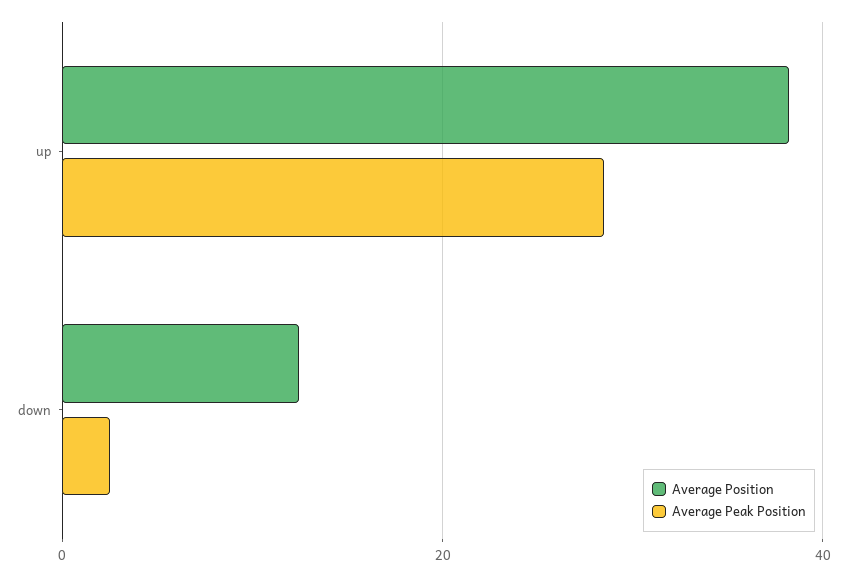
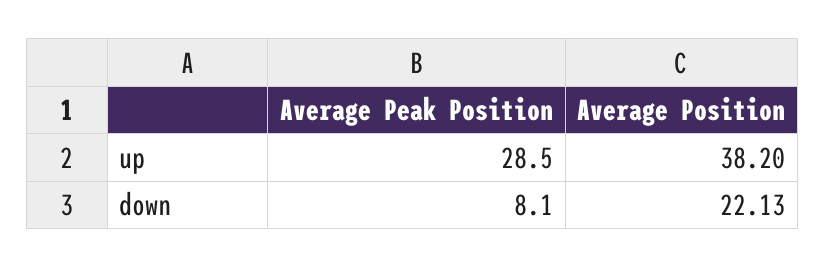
  {
    "Average Position": {
      "up": 38.2,
-     "down": 12
+     "down": 22.13
    },
    "Average Peak Position": {
      "up": 28.5,
-     "down": 2
+     "down": 8.1
    }
  }

